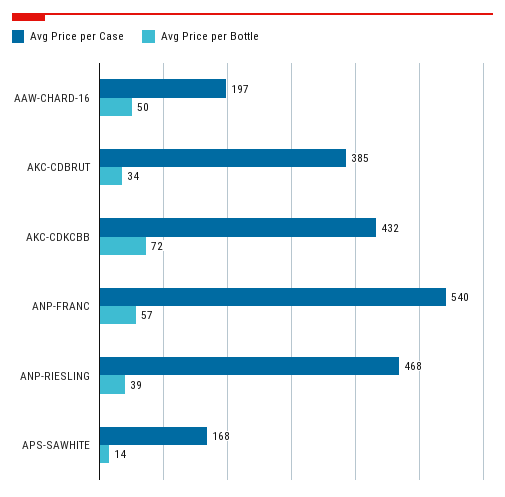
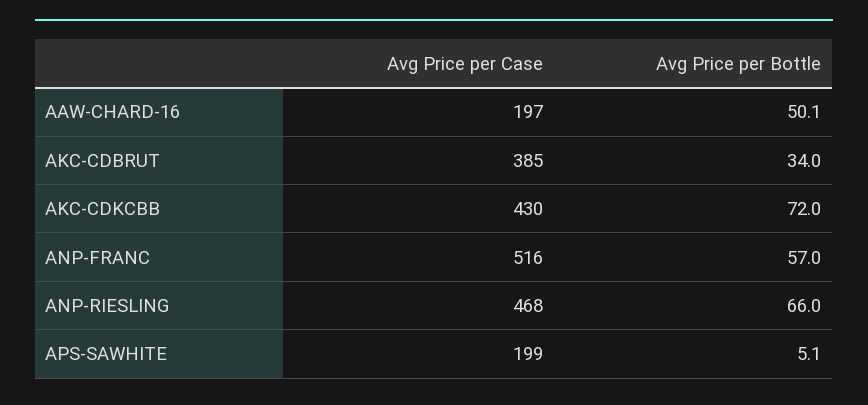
  {
    "Avg Price per Case": {
      "AAW-CHARD-16": 197,
      "AKC-CDBRUT": 385,
-     "AKC-CDKCBB": 432,
+     "AKC-CDKCBB": 430,
-     "ANP-FRANC": 540,
+     "ANP-FRANC": 516,
      "ANP-RIESLING": 468,
-     "APS-SAWHITE": 168
+     "APS-SAWHITE": 199
    },
    "Avg Price per Bottle": {
      "AAW-CHARD-16": 50.1,
      "AKC-CDBRUT": 34,
      "AKC-CDKCBB": 72,
      "ANP-FRANC": 57,
-     "ANP-RIESLING": 39,
+     "ANP-RIESLING": 66,
-     "APS-SAWHITE": 14
+     "APS-SAWHITE": 5.1
    }
  }

